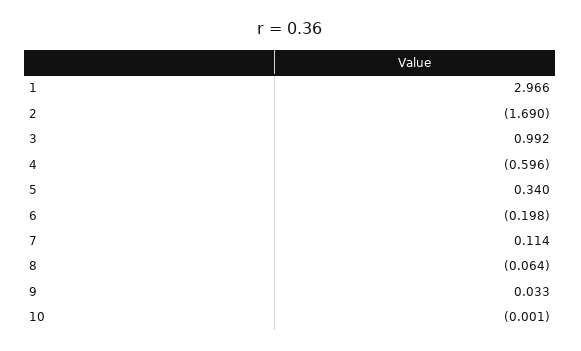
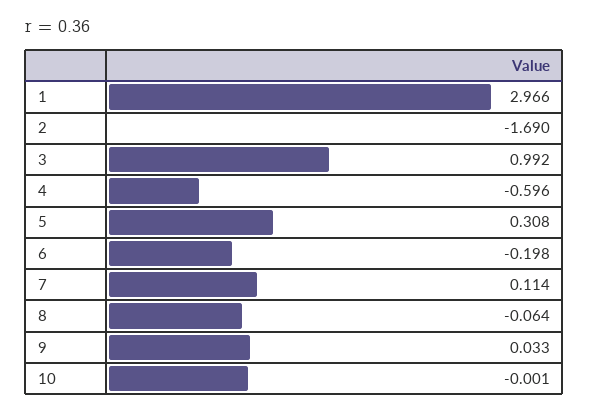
  {
    "1": 2.966,
    "2": -1.69,
    "3": 0.992,
    "4": -0.596,
-   "5": 0.34,
+   "5": 0.308,
    "6": -0.198,
    "7": 0.114,
    "8": -0.064,
    "9": 0.033,
    "10": -0.001
  }

